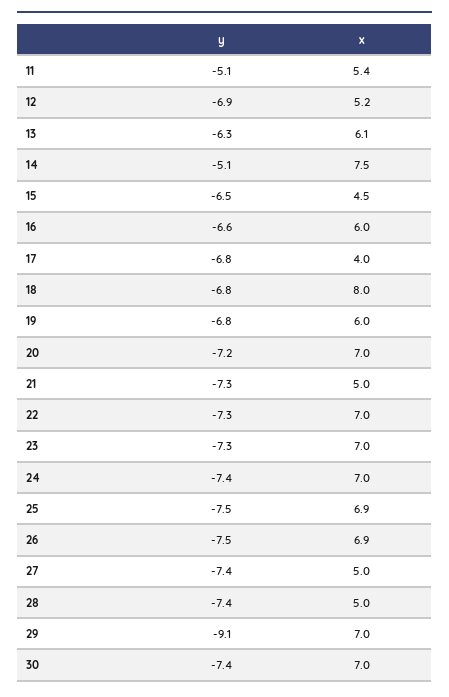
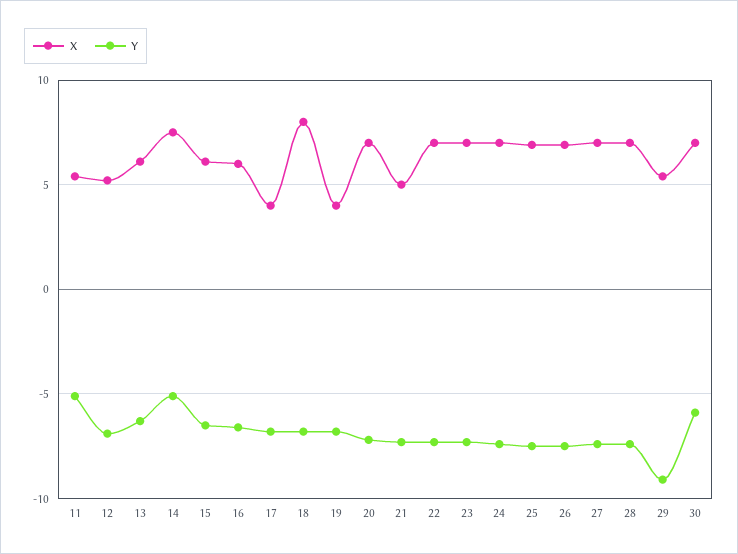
  {
    "y": {
      "11": -5.1,
      "12": -6.9,
      "13": -6.3,
      "14": -5.1,
      "15": -6.5,
      "16": -6.6,
      "17": -6.8,
      "18": -6.8,
      "19": -6.8,
      "20": -7.2,
      "21": -7.3,
      "22": -7.3,
      "23": -7.3,
      "24": -7.4,
      "25": -7.5,
      "26": -7.5,
      "27": -7.4,
      "28": -7.4,
      "29": -9.1,
-     "30": -7.4
+     "30": -6
    },
    "x": {
      "11": 5.4,
      "12": 5.2,
      "13": 6.1,
      "14": 7.5,
-     "15": 4.5,
+     "15": 6,
      "16": 6,
      "17": 4,
      "18": 8,
-     "19": 6,
+     "19": 4,
      "20": 7,
      "21": 5,
      "22": 7,
      "23": 7,
      "24": 7,
      "25": 6.9,
      "26": 6.9,
-     "27": 5,
+     "27": 7,
-     "28": 5,
+     "28": 7,
-     "29": 7,
+     "29": 5.5,
      "30": 7
    }
  }

